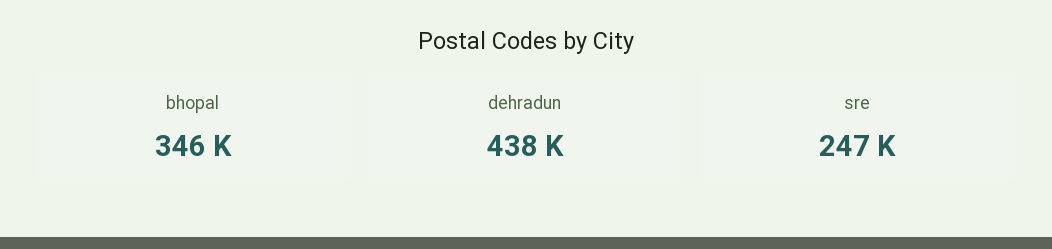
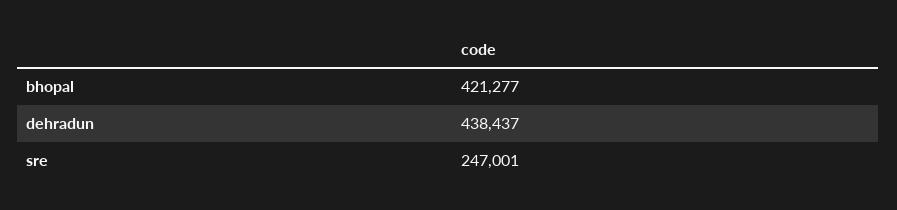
  {
-   "bhopal": 346000,
+   "bhopal": 421277,
    "dehradun": 438437,
    "sre": 247001
  }

